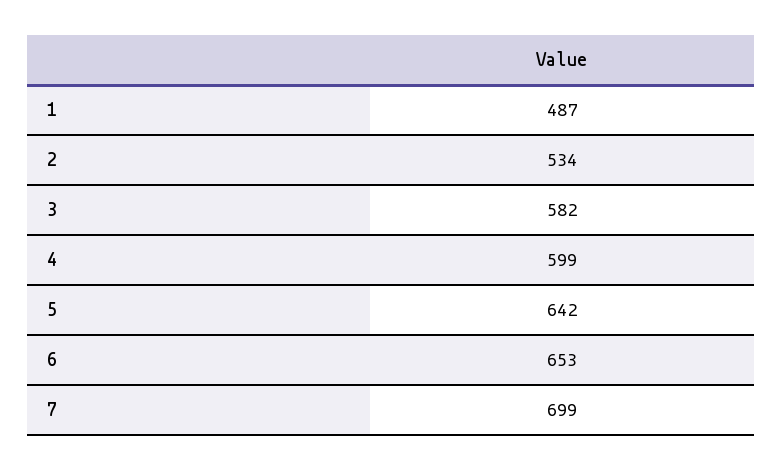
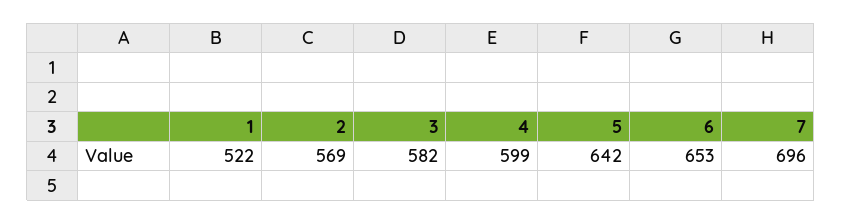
  {
-   "1": 487,
+   "1": 522,
-   "2": 534,
+   "2": 569,
    "3": 582,
    "4": 599,
    "5": 642,
    "6": 653,
-   "7": 699
+   "7": 696
  }

